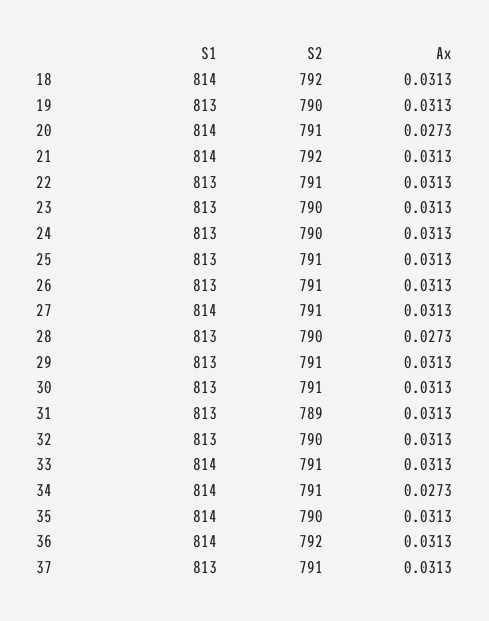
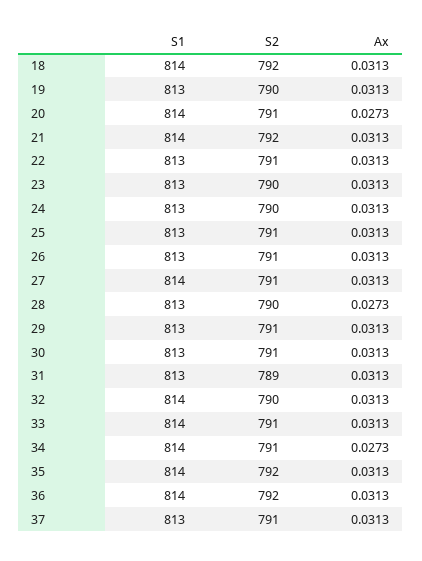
  {
    "S1": {
      "18": 814,
      "19": 813,
      "20": 814,
      "21": 814,
      "22": 813,
      "23": 813,
      "24": 813,
      "25": 813,
      "26": 813,
      "27": 814,
      "28": 813,
      "29": 813,
      "30": 813,
      "31": 813,
-     "32": 813,
+     "32": 814,
      "33": 814,
      "34": 814,
      "35": 814,
      "36": 814,
      "37": 813
    },
    "S2": {
      "18": 792,
      "19": 790,
      "20": 791,
      "21": 792,
      "22": 791,
      "23": 790,
      "24": 790,
      "25": 791,
      "26": 791,
      "27": 791,
      "28": 790,
      "29": 791,
      "30": 791,
      "31": 789,
      "32": 790,
      "33": 791,
      "34": 791,
-     "35": 790,
+     "35": 792,
      "36": 792,
      "37": 791
    },
    "Ax": {
      "18": 0.0313,
      "19": 0.0313,
      "20": 0.0273,
      "21": 0.0313,
      "22": 0.0313,
      "23": 0.0313,
      "24": 0.0313,
      "25": 0.0313,
      "26": 0.0313,
      "27": 0.0313,
      "28": 0.0273,
      "29": 0.0313,
      "30": 0.0313,
      "31": 0.0313,
      "32": 0.0313,
      "33": 0.0313,
      "34": 0.0273,
      "35": 0.0313,
      "36": 0.0313,
      "37": 0.0313
    }
  }

